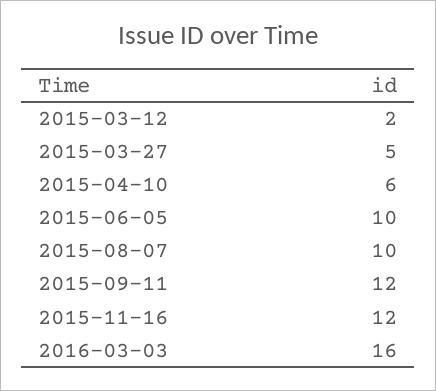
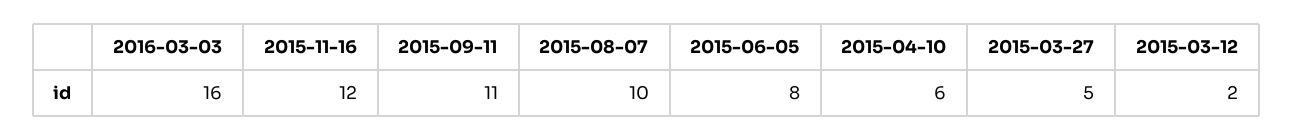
  {
    "2015-03-12": 2,
    "2015-03-27": 5,
    "2015-04-10": 6,
-   "2015-06-05": 10,
+   "2015-06-05": 8,
    "2015-08-07": 10,
-   "2015-09-11": 12,
+   "2015-09-11": 11,
    "2015-11-16": 12,
    "2016-03-03": 16
  }

